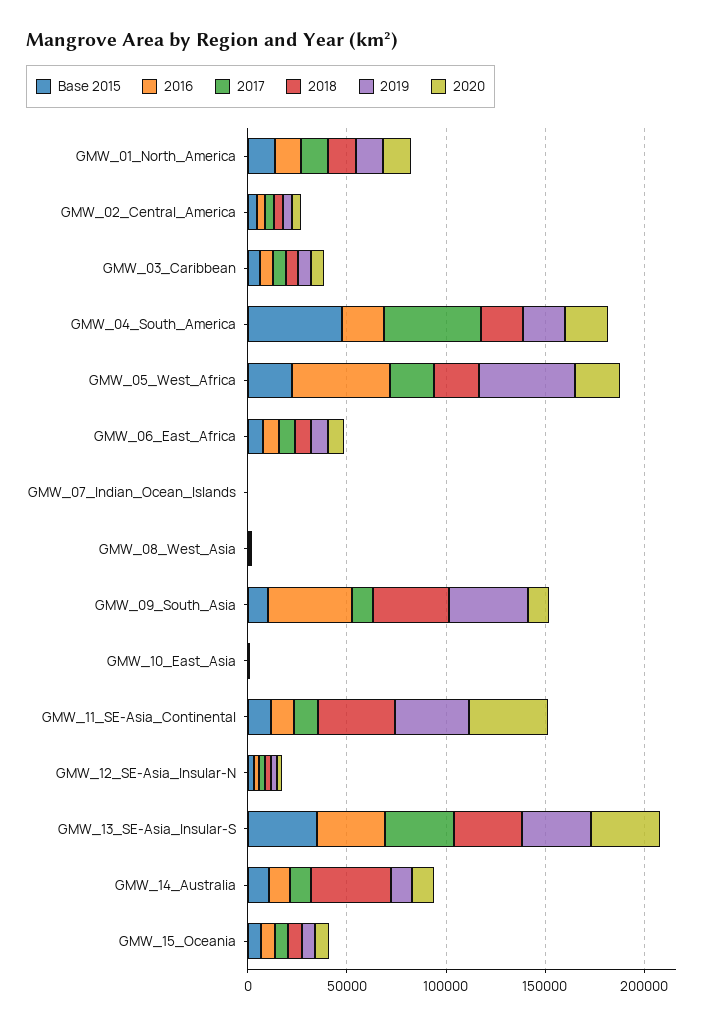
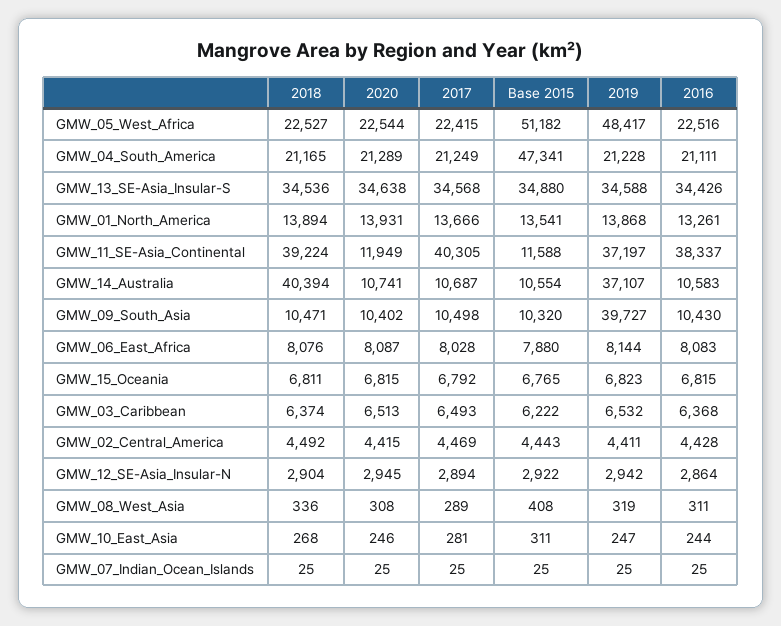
  {
    "Base 2015": {
      "GMW_01_North_America": 13541,
      "GMW_02_Central_America": 4443,
      "GMW_03_Caribbean": 6222,
      "GMW_04_South_America": 47341,
-     "GMW_05_West_Africa": 20000,
+     "GMW_05_West_Africa": 51182,
      "GMW_06_East_Africa": 7880,
      "GMW_07_Indian_Ocean_Islands": 25,
      "GMW_08_West_Asia": 408,
      "GMW_09_South_Asia": 10320,
      "GMW_10_East_Asia": 311,
      "GMW_11_SE-Asia_Continental": 11588,
      "GMW_12_SE-Asia_Insular-N": 2922,
      "GMW_13_SE-Asia_Insular-S": 34880,
      "GMW_14_Australia": 10554,
      "GMW_15_Oceania": 6765
    },
    "2016": {
      "GMW_01_North_America": 13261,
      "GMW_02_Central_America": 4428,
      "GMW_03_Caribbean": 6368,
      "GMW_04_South_America": 21111,
-     "GMW_05_West_Africa": 50000,
+     "GMW_05_West_Africa": 22516,
      "GMW_06_East_Africa": 8083,
      "GMW_07_Indian_Ocean_Islands": 25,
      "GMW_08_West_Asia": 311,
-     "GMW_09_South_Asia": 40000,
+     "GMW_09_South_Asia": 10430,
      "GMW_10_East_Asia": 244,
-     "GMW_11_SE-Asia_Continental": 10000,
+     "GMW_11_SE-Asia_Continental": 38337,
      "GMW_12_SE-Asia_Insular-N": 2864,
      "GMW_13_SE-Asia_Insular-S": 34426,
      "GMW_14_Australia": 10583,
      "GMW_15_Oceania": 6815
    },
    "2017": {
      "GMW_01_North_America": 13666,
      "GMW_02_Central_America": 4469,
      "GMW_03_Caribbean": 6493,
-     "GMW_04_South_America": 50000,
+     "GMW_04_South_America": 21249,
      "GMW_05_West_Africa": 22415,
      "GMW_06_East_Africa": 8028,
      "GMW_07_Indian_Ocean_Islands": 25,
      "GMW_08_West_Asia": 289,
      "GMW_09_South_Asia": 10498,
      "GMW_10_East_Asia": 281,
-     "GMW_11_SE-Asia_Continental": 10000,
+     "GMW_11_SE-Asia_Continental": 40305,
      "GMW_12_SE-Asia_Insular-N": 2894,
      "GMW_13_SE-Asia_Insular-S": 34568,
      "GMW_14_Australia": 10687,
      "GMW_15_Oceania": 6792
    },
    "2018": {
      "GMW_01_North_America": 13894,
      "GMW_02_Central_America": 4492,
      "GMW_03_Caribbean": 6374,
      "GMW_04_South_America": 21165,
      "GMW_05_West_Africa": 22527,
      "GMW_06_East_Africa": 8076,
      "GMW_07_Indian_Ocean_Islands": 25,
      "GMW_08_West_Asia": 336,
-     "GMW_09_South_Asia": 40000,
+     "GMW_09_South_Asia": 10471,
      "GMW_10_East_Asia": 268,
      "GMW_11_SE-Asia_Continental": 39224,
      "GMW_12_SE-Asia_Insular-N": 2904,
      "GMW_13_SE-Asia_Insular-S": 34536,
      "GMW_14_Australia": 40394,
      "GMW_15_Oceania": 6811
    },
    "2019": {
      "GMW_01_North_America": 13868,
      "GMW_02_Central_America": 4411,
      "GMW_03_Caribbean": 6532,
      "GMW_04_South_America": 21228,
      "GMW_05_West_Africa": 48417,
      "GMW_06_East_Africa": 8144,
      "GMW_07_Indian_Ocean_Islands": 25,
      "GMW_08_West_Asia": 319,
      "GMW_09_South_Asia": 39727,
      "GMW_10_East_Asia": 247,
      "GMW_11_SE-Asia_Continental": 37197,
      "GMW_12_SE-Asia_Insular-N": 2942,
      "GMW_13_SE-Asia_Insular-S": 34588,
-     "GMW_14_Australia": 10000,
+     "GMW_14_Australia": 37107,
      "GMW_15_Oceania": 6823
    },
    "2020": {
      "GMW_01_North_America": 13931,
      "GMW_02_Central_America": 4415,
      "GMW_03_Caribbean": 6513,
      "GMW_04_South_America": 21289,
      "GMW_05_West_Africa": 22544,
      "GMW_06_East_Africa": 8087,
      "GMW_07_Indian_Ocean_Islands": 25,
      "GMW_08_West_Asia": 308,
      "GMW_09_South_Asia": 10402,
      "GMW_10_East_Asia": 246,
-     "GMW_11_SE-Asia_Continental": 40000,
+     "GMW_11_SE-Asia_Continental": 11949,
      "GMW_12_SE-Asia_Insular-N": 2945,
      "GMW_13_SE-Asia_Insular-S": 34638,
      "GMW_14_Australia": 10741,
      "GMW_15_Oceania": 6815
    }
  }

